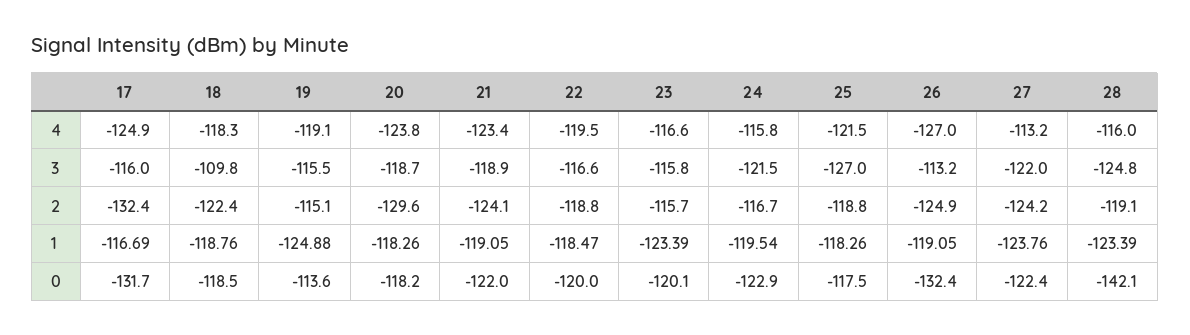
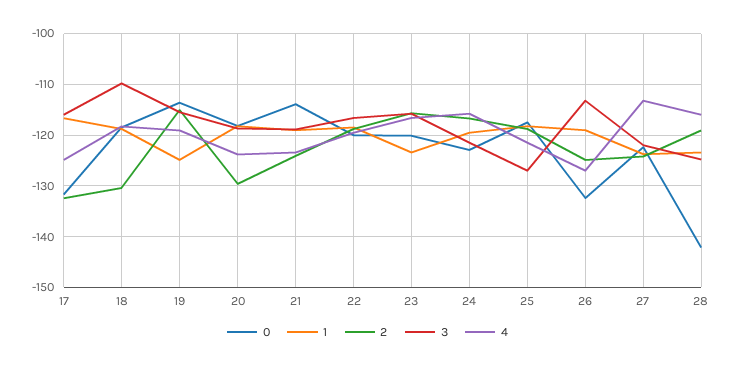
  {
    "4": {
      "17": -124.9,
      "18": -118.3,
      "19": -119.1,
      "20": -123.8,
      "21": -123.4,
      "22": -119.5,
      "23": -116.6,
      "24": -115.8,
      "25": -121.5,
      "26": -127,
      "27": -113.2,
      "28": -116
    },
    "3": {
      "17": -116,
      "18": -109.8,
      "19": -115.5,
      "20": -118.7,
      "21": -118.9,
      "22": -116.6,
      "23": -115.8,
      "24": -121.5,
      "25": -127,
      "26": -113.2,
      "27": -122,
      "28": -124.8
    },
    "2": {
      "17": -132.4,
-     "18": -122.4,
+     "18": -130,
      "19": -115.1,
      "20": -129.6,
      "21": -124.1,
      "22": -118.8,
      "23": -115.7,
      "24": -116.7,
      "25": -118.8,
      "26": -124.9,
      "27": -124.2,
      "28": -119.1
    },
    "1": {
      "17": -116.69,
      "18": -118.76,
      "19": -124.88,
      "20": -118.26,
      "21": -119.05,
      "22": -118.47,
      "23": -123.39,
      "24": -119.54,
      "25": -118.26,
      "26": -119.05,
      "27": -123.76,
      "28": -123.39
    },
    "0": {
      "17": -131.7,
      "18": -118.5,
      "19": -113.6,
      "20": -118.2,
-     "21": -122,
+     "21": -114,
      "22": -120,
      "23": -120.1,
      "24": -122.9,
      "25": -117.5,
      "26": -132.4,
      "27": -122.4,
      "28": -142.1
    }
  }

